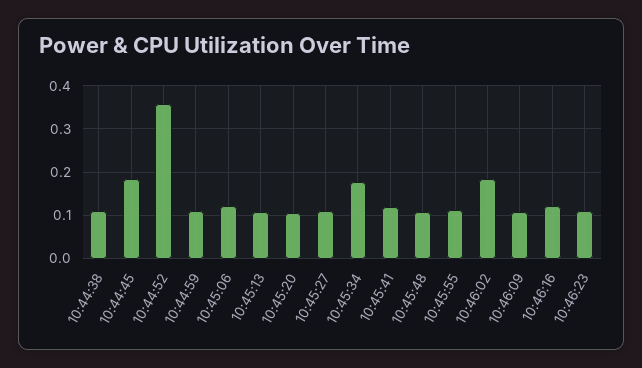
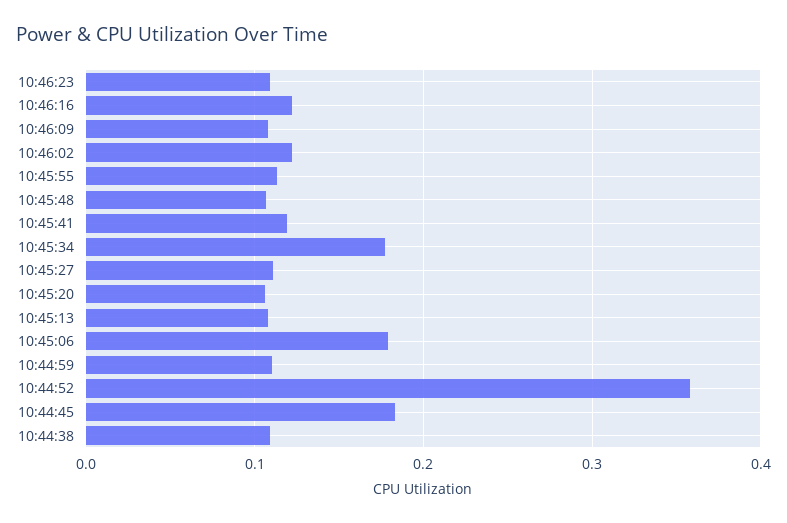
  {
    "10:44:38": 0.11,
    "10:44:45": 0.18,
    "10:44:52": 0.36,
    "10:44:59": 0.11,
-   "10:45:06": 0.12,
+   "10:45:06": 0.18,
    "10:45:13": 0.11,
    "10:45:20": 0.11,
    "10:45:27": 0.11,
    "10:45:34": 0.18,
    "10:45:41": 0.12,
    "10:45:48": 0.11,
    "10:45:55": 0.11,
-   "10:46:02": 0.18,
+   "10:46:02": 0.12,
    "10:46:09": 0.11,
    "10:46:16": 0.12,
    "10:46:23": 0.11
  }

